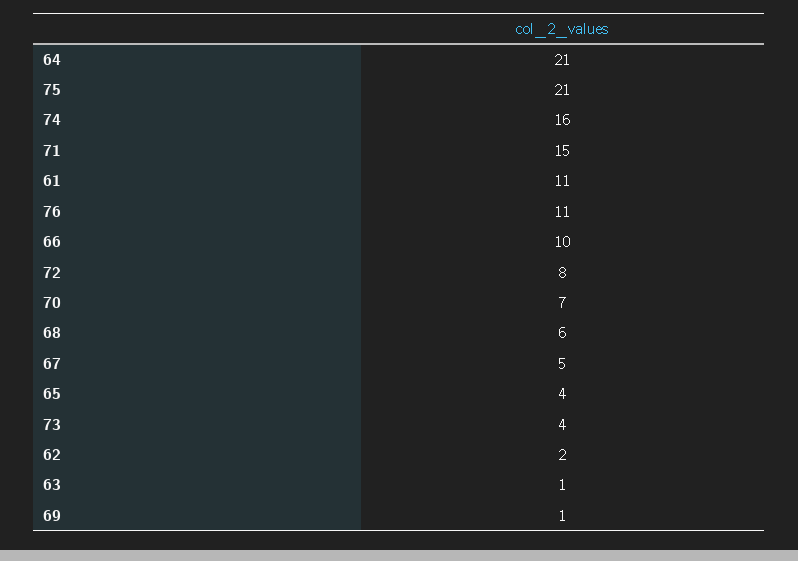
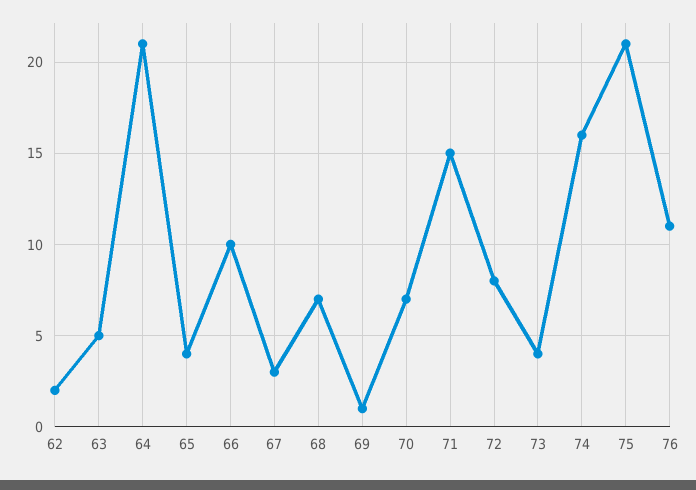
  {
    "64": 21,
    "75": 21,
    "74": 16,
    "71": 15,
-   "61": 11,
    "76": 11,
    "66": 10,
    "72": 8,
    "70": 7,
-   "68": 6,
+   "68": 7,
-   "67": 5,
+   "67": 3,
    "65": 4,
    "73": 4,
    "62": 2,
-   "63": 1,
+   "63": 5,
    "69": 1
  }

